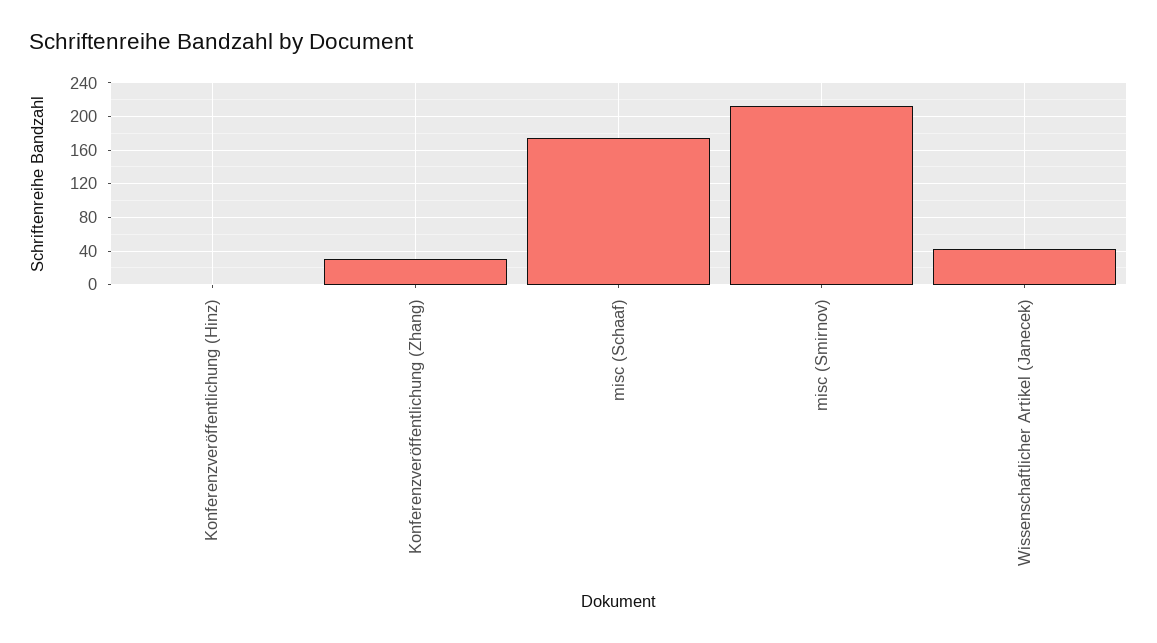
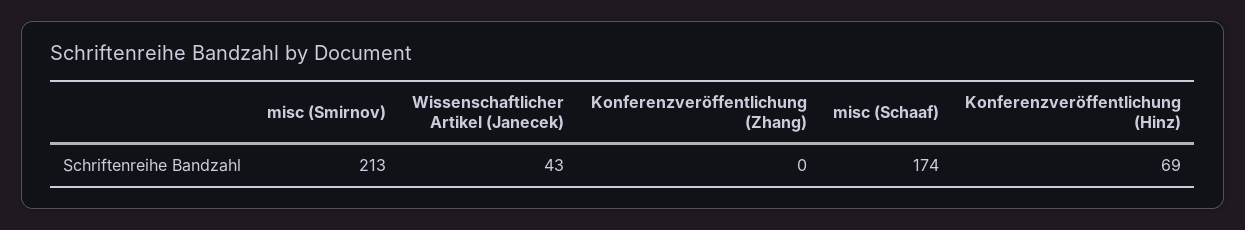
  {
-   "Konferenzveröffentlichung (Hinz)": 0,
+   "Konferenzveröffentlichung (Hinz)": 69,
-   "Konferenzveröffentlichung (Zhang)": 30,
+   "Konferenzveröffentlichung (Zhang)": 0,
    "misc (Schaaf)": 174,
    "misc (Smirnov)": 213,
    "Wissenschaftlicher Artikel (Janecek)": 43
  }

